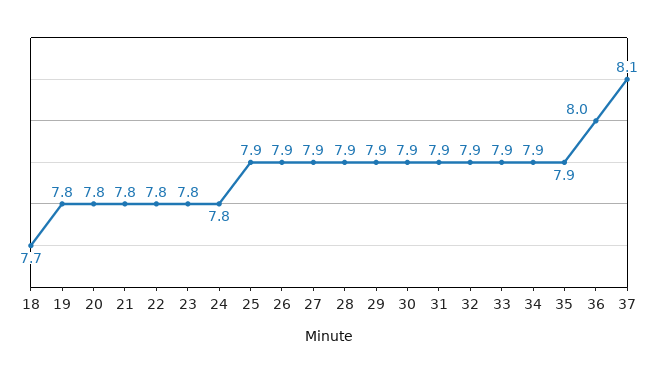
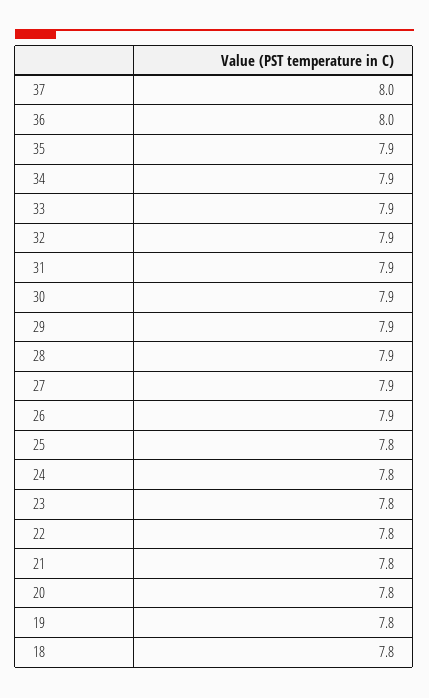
  {
-   "18": 7.7,
+   "18": 7.8,
    "19": 7.8,
    "20": 7.8,
    "21": 7.8,
    "22": 7.8,
    "23": 7.8,
    "24": 7.8,
-   "25": 7.9,
+   "25": 7.8,
    "26": 7.9,
    "27": 7.9,
    "28": 7.9,
    "29": 7.9,
    "30": 7.9,
    "31": 7.9,
    "32": 7.9,
    "33": 7.9,
    "34": 7.9,
    "35": 7.9,
    "36": 8,
-   "37": 8.1
+   "37": 8
  }

